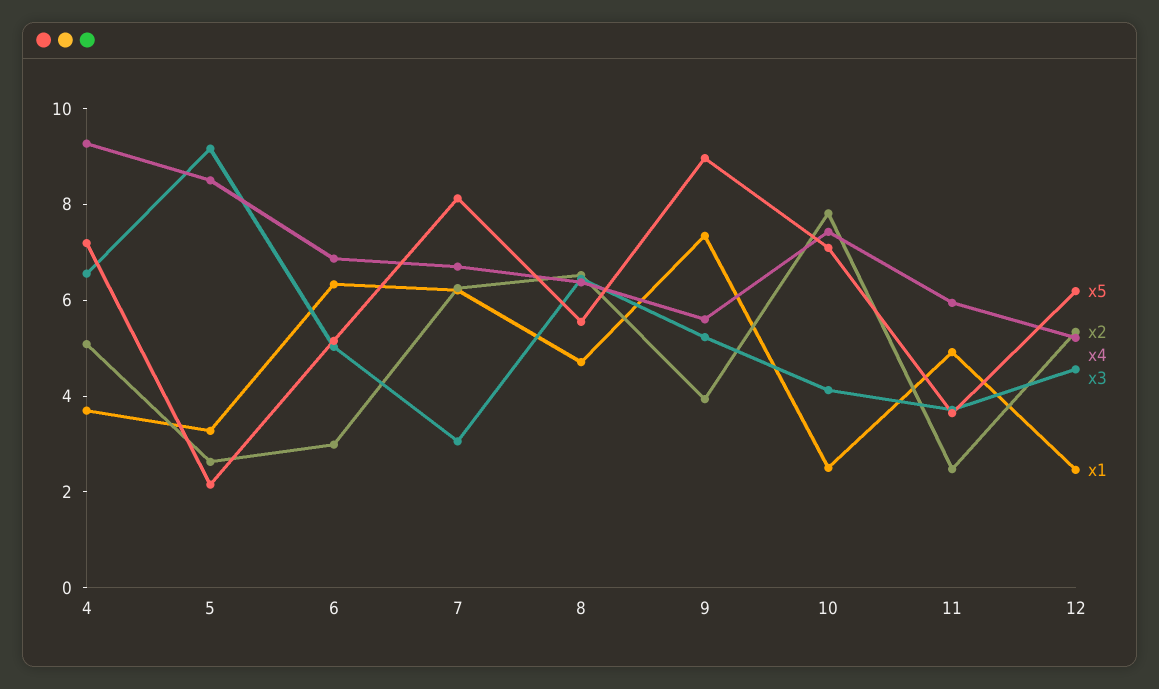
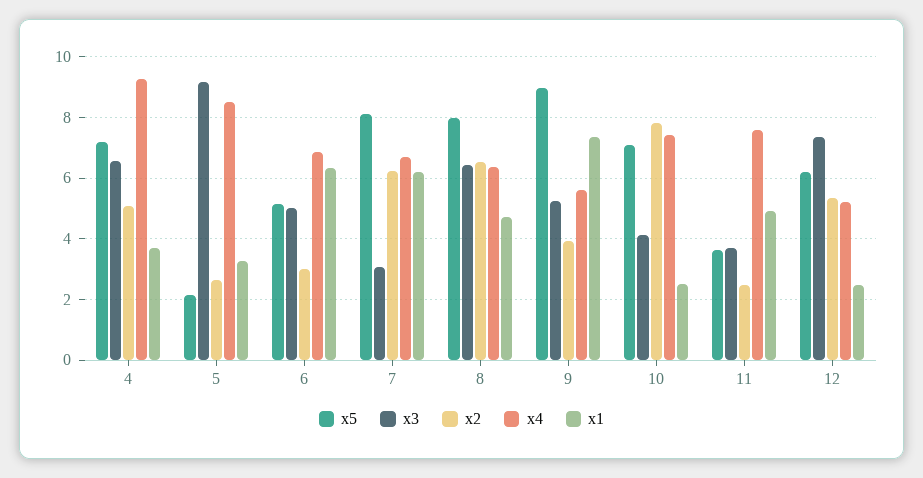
  {
    "x5": {
      "4": 7.2,
      "5": 2.2,
      "6": 5.2,
      "7": 8.2,
-     "8": 5.5,
+     "8": 8,
      "9": 9,
      "10": 7,
      "11": 3.6,
      "12": 6.2
    },
    "x2": {
      "4": 5,
      "5": 2.6,
      "6": 3,
      "7": 6.2,
      "8": 6.6,
      "9": 4,
      "10": 7.8,
      "11": 2.4,
      "12": 5.4
    },
    "x4": {
      "4": 9.2,
      "5": 8.4,
      "6": 6.8,
      "7": 6.8,
      "8": 6.4,
      "9": 5.6,
      "10": 7.4,
-     "11": 6,
+     "11": 7.6,
      "12": 5.2
    },
    "x3": {
      "4": 6.6,
      "5": 9.2,
      "6": 5,
      "7": 3,
      "8": 6.4,
      "9": 5.2,
      "10": 4.2,
      "11": 3.8,
-     "12": 4.5
+     "12": 7.4
    },
    "x1": {
      "4": 3.6,
      "5": 3.2,
      "6": 6.4,
      "7": 6.2,
      "8": 4.8,
      "9": 7.4,
      "10": 2.6,
      "11": 5,
      "12": 2.4
    }
  }

